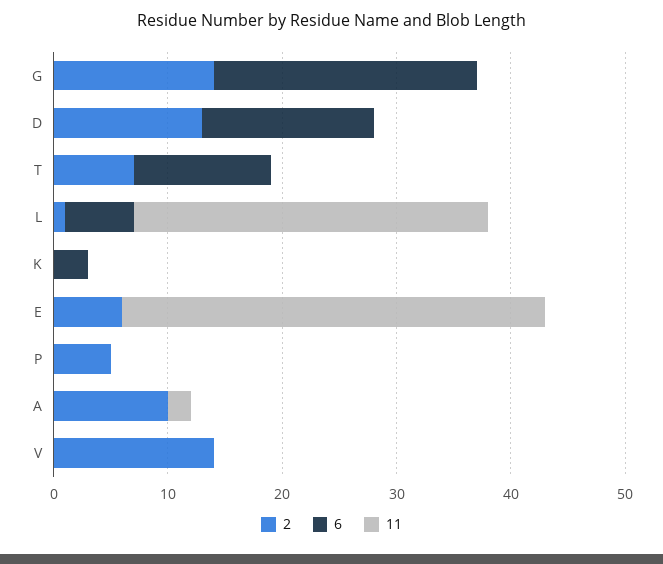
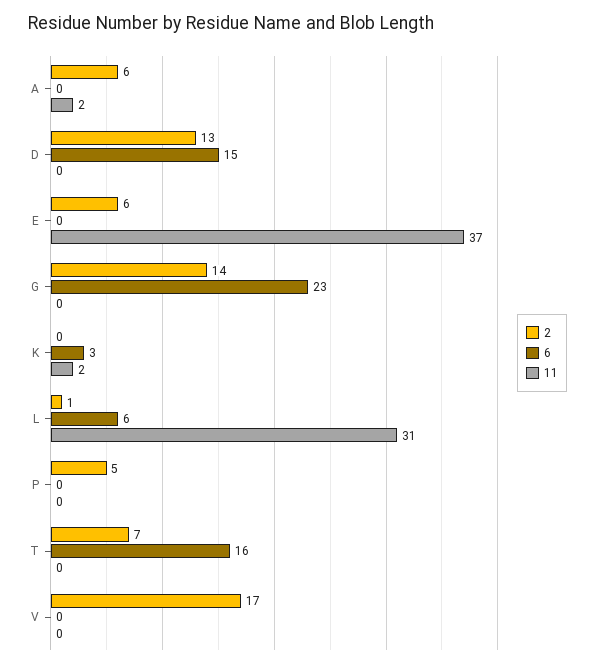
  {
    "2": {
      "G": 14,
      "D": 13,
      "T": 7,
      "L": 1,
      "K": 0,
      "E": 6,
      "P": 5,
-     "A": 10,
+     "A": 6,
-     "V": 14
+     "V": 17
    },
    "6": {
      "G": 23,
      "D": 15,
-     "T": 12,
+     "T": 16,
      "L": 6,
      "K": 3,
      "E": 0,
      "P": 0,
      "A": 0,
      "V": 0
    },
    "11": {
      "G": 0,
      "D": 0,
      "T": 0,
      "L": 31,
-     "K": 0,
+     "K": 2,
      "E": 37,
      "P": 0,
      "A": 2,
      "V": 0
    }
  }

